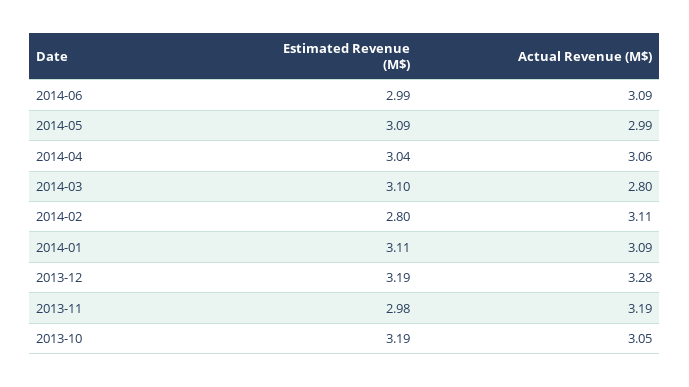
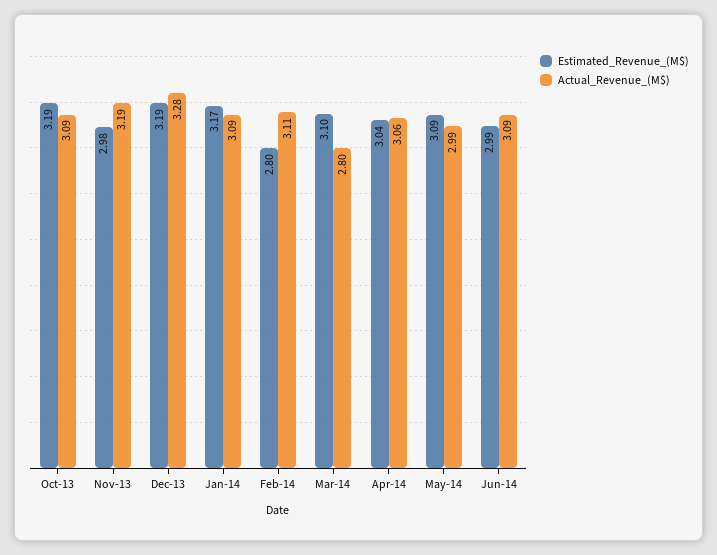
  {
    "Estimated Revenue (M$)": {
      "2014-06": 2.99,
      "2014-05": 3.09,
      "2014-04": 3.04,
      "2014-03": 3.1,
      "2014-02": 2.8,
-     "2014-01": 3.11,
+     "2014-01": 3.17,
      "2013-12": 3.19,
      "2013-11": 2.98,
      "2013-10": 3.19
    },
    "Actual Revenue (M$)": {
      "2014-06": 3.09,
      "2014-05": 2.99,
      "2014-04": 3.06,
      "2014-03": 2.8,
      "2014-02": 3.11,
      "2014-01": 3.09,
      "2013-12": 3.28,
      "2013-11": 3.19,
-     "2013-10": 3.05
+     "2013-10": 3.09
    }
  }

